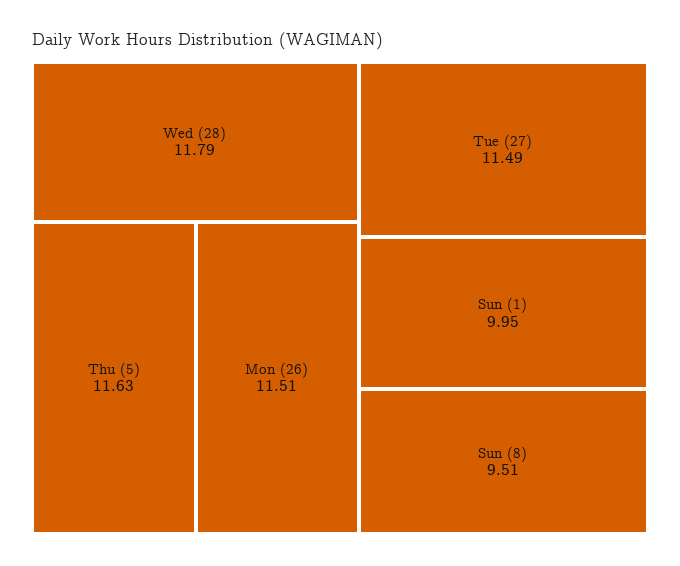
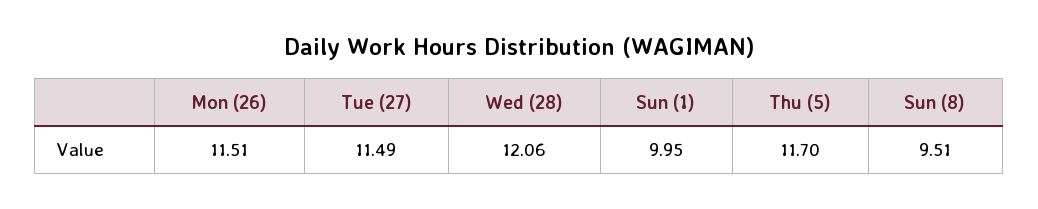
  {
-   "Wed (28)": 11.79,
+   "Wed (28)": 12.06,
-   "Thu (5)": 11.63,
+   "Thu (5)": 11.7,
    "Mon (26)": 11.51,
    "Tue (27)": 11.49,
    "Sun (1)": 9.95,
    "Sun (8)": 9.51
  }

